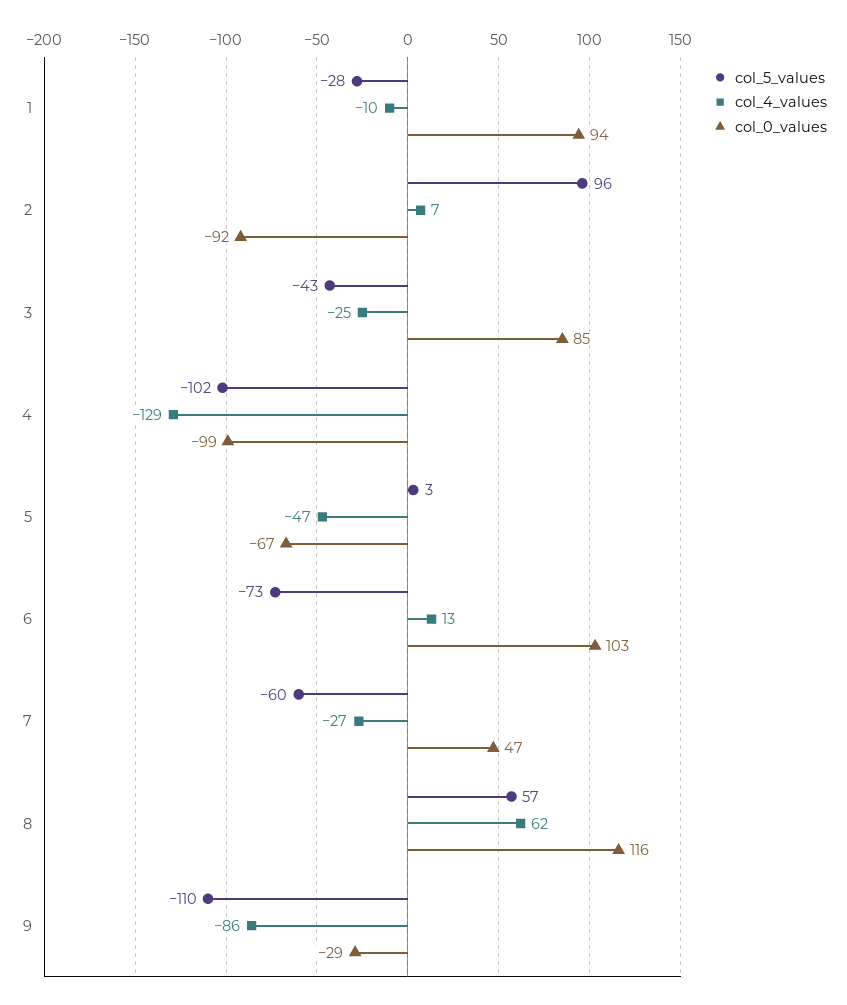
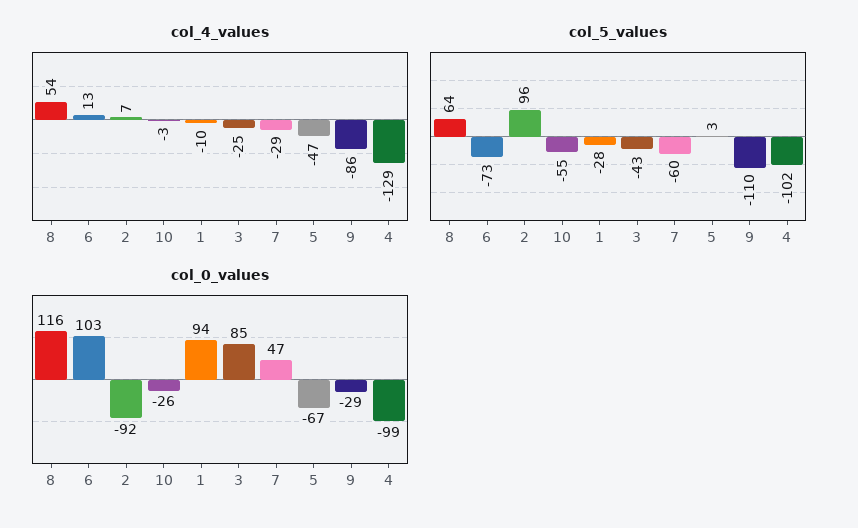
  {
    "col_5_values": {
      "1": -28,
      "2": 96,
      "3": -43,
      "4": -102,
      "5": 3,
      "6": -73,
      "7": -60,
-     "8": 57,
+     "8": 64,
-     "9": -110
+     "9": -110,
+     "10": -55
    },
    "col_4_values": {
      "1": -10,
      "2": 7,
      "3": -25,
      "4": -129,
      "5": -47,
      "6": 13,
-     "7": -27,
+     "7": -29,
-     "8": 62,
+     "8": 54,
-     "9": -86
+     "9": -86,
+     "10": -3
    },
    "col_0_values": {
      "1": 94,
      "2": -92,
      "3": 85,
      "4": -99,
      "5": -67,
      "6": 103,
      "7": 47,
      "8": 116,
-     "9": -29
+     "9": -29,
+     "10": -26
    }
  }

